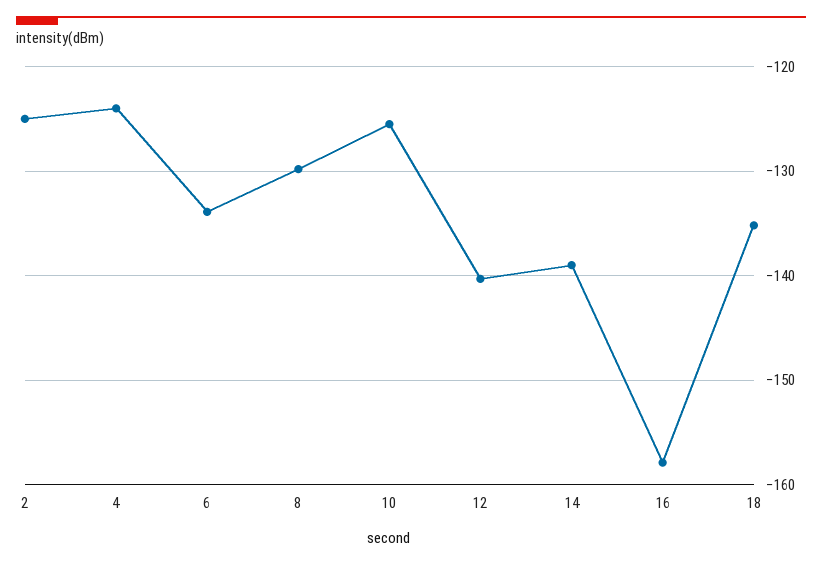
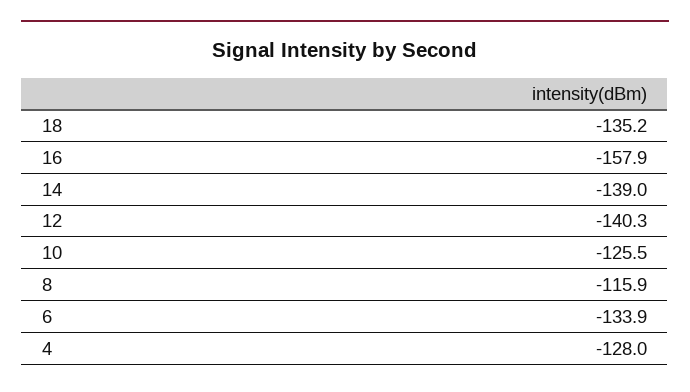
  {
-   "2": -125,
-   "4": -124,
+   "4": -128,
    "6": -133.9,
-   "8": -130,
+   "8": -115.9,
    "10": -125.5,
    "12": -140.3,
    "14": -139,
    "16": -157.9,
    "18": -135.2
  }

